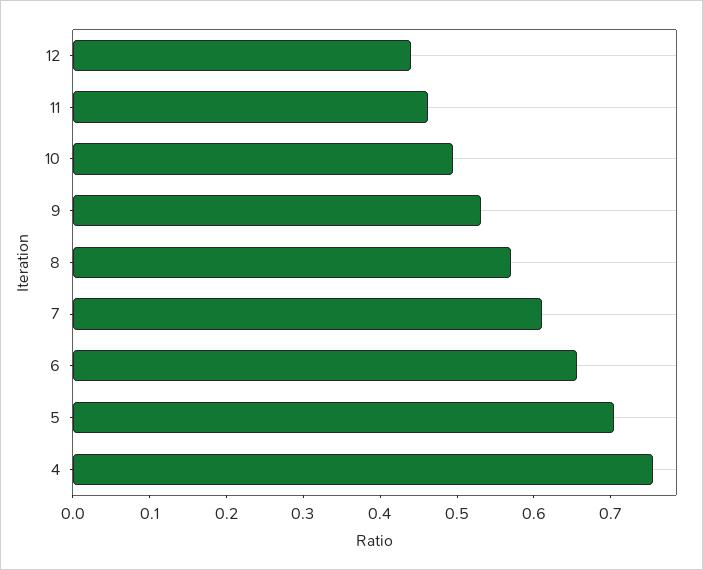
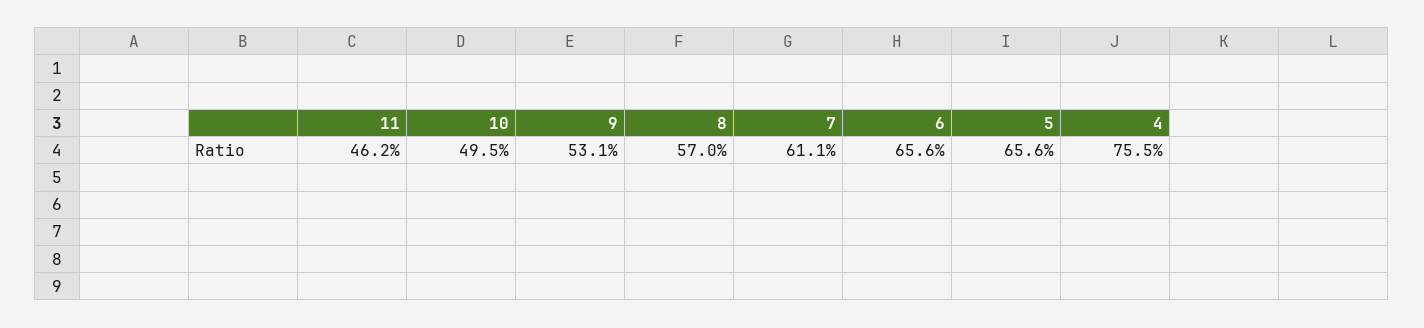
  {
-   "12": 0.44,
    "11": 0.462,
    "10": 0.495,
    "9": 0.531,
    "8": 0.57,
    "7": 0.611,
    "6": 0.656,
-   "5": 0.7,
+   "5": 0.656,
    "4": 0.755
  }

